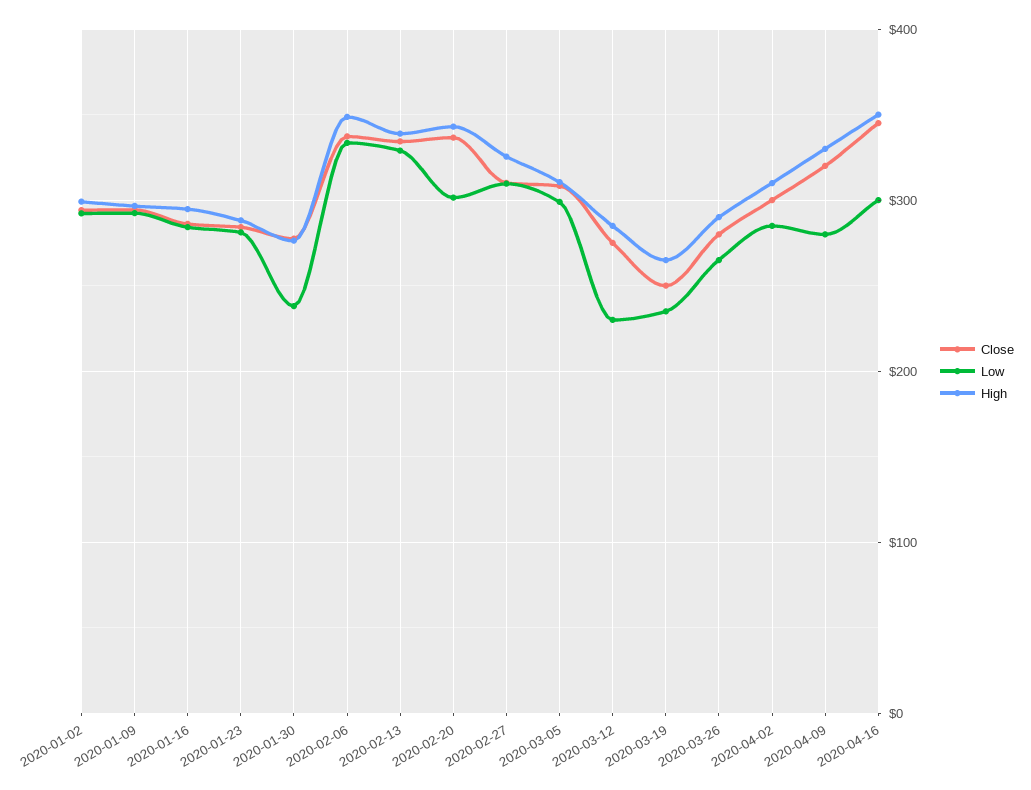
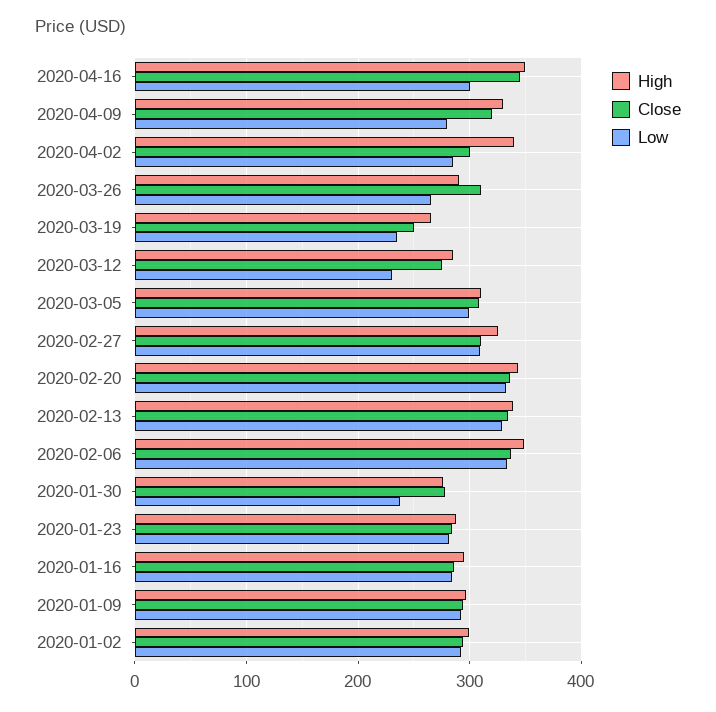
  {
    "Close": {
      "2020-01-02": 290,
      "2020-01-09": 290,
      "2020-01-16": 290,
      "2020-01-23": 280,
      "2020-01-30": 280,
      "2020-02-06": 340,
      "2020-02-13": 330,
      "2020-02-20": 340,
      "2020-02-27": 310,
      "2020-03-05": 310,
      "2020-03-12": 280,
      "2020-03-19": 250,
-     "2020-03-26": 280,
+     "2020-03-26": 310,
      "2020-04-02": 300,
      "2020-04-09": 320,
      "2020-04-16": 350
    },
    "Low": {
      "2020-01-02": 290,
      "2020-01-09": 290,
      "2020-01-16": 280,
      "2020-01-23": 280,
      "2020-01-30": 240,
      "2020-02-06": 330,
      "2020-02-13": 330,
-     "2020-02-20": 300,
+     "2020-02-20": 330,
      "2020-02-27": 310,
      "2020-03-05": 300,
      "2020-03-12": 230,
      "2020-03-19": 240,
      "2020-03-26": 270,
      "2020-04-02": 290,
      "2020-04-09": 280,
      "2020-04-16": 300
    },
    "High": {
      "2020-01-02": 300,
      "2020-01-09": 300,
      "2020-01-16": 290,
      "2020-01-23": 290,
      "2020-01-30": 280,
      "2020-02-06": 350,
      "2020-02-13": 340,
      "2020-02-20": 340,
      "2020-02-27": 330,
      "2020-03-05": 310,
      "2020-03-12": 290,
      "2020-03-19": 270,
      "2020-03-26": 290,
-     "2020-04-02": 310,
+     "2020-04-02": 340,
      "2020-04-09": 330,
      "2020-04-16": 350
    }
  }

